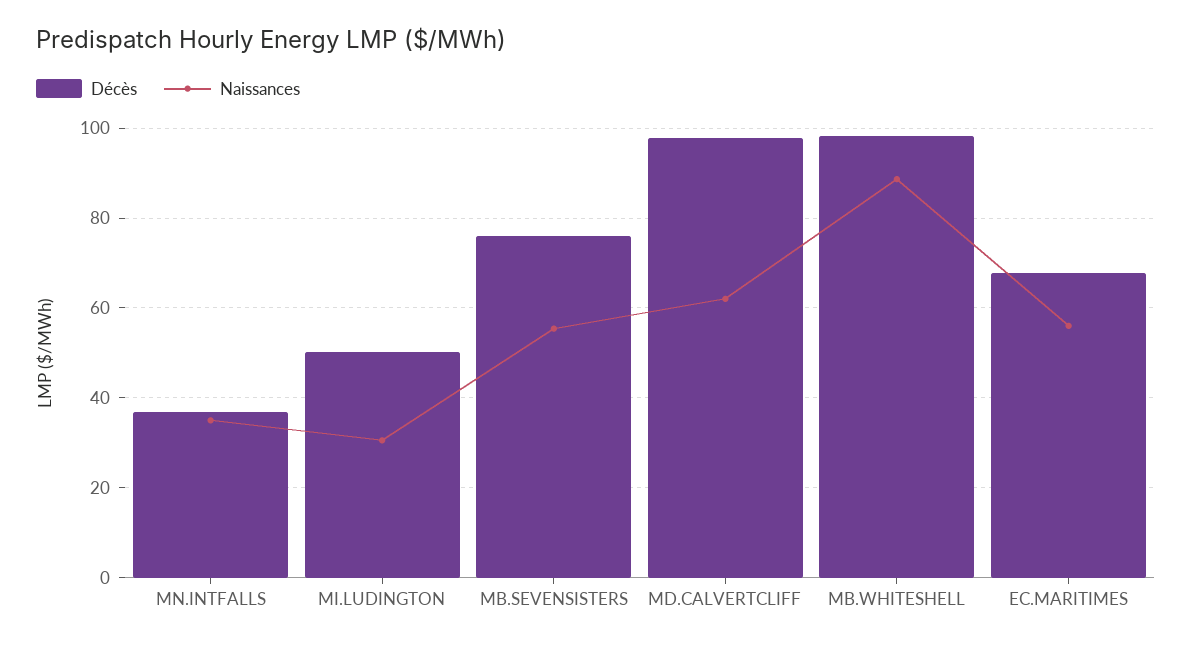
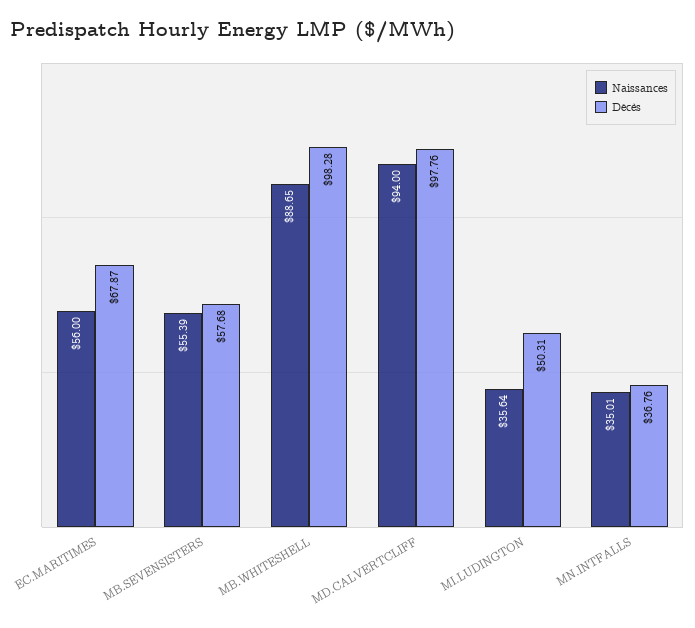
  {
    "Décès": {
      "MN.INTFALLS": 36.76,
      "MI.LUDINGTON": 50.31,
-     "MB.SEVENSISTERS": 76,
+     "MB.SEVENSISTERS": 57.68,
      "MD.CALVERTCLIFF": 97.76,
      "MB.WHITESHELL": 98.28,
      "EC.MARITIMES": 67.87
    },
    "Naissances": {
      "MN.INTFALLS": 35.01,
-     "MI.LUDINGTON": 30,
+     "MI.LUDINGTON": 35.64,
      "MB.SEVENSISTERS": 55.39,
-     "MD.CALVERTCLIFF": 62,
+     "MD.CALVERTCLIFF": 94,
      "MB.WHITESHELL": 88.65,
      "EC.MARITIMES": 56
    }
  }

